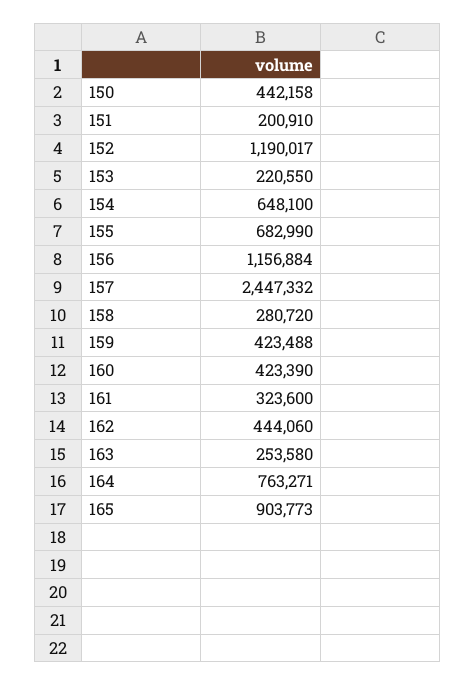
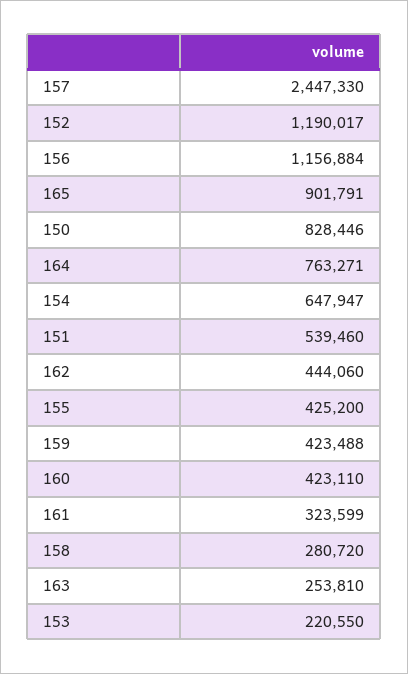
  {
-   "150": 442158,
+   "150": 828446,
-   "151": 200910,
+   "151": 539460,
    "152": 1190017,
    "153": 220550,
-   "154": 648100,
+   "154": 647947,
-   "155": 682990,
+   "155": 425200,
    "156": 1156884,
-   "157": 2447332,
+   "157": 2447330,
    "158": 280720,
    "159": 423488,
-   "160": 423390,
+   "160": 423110,
-   "161": 323600,
+   "161": 323599,
    "162": 444060,
-   "163": 253580,
+   "163": 253810,
    "164": 763271,
-   "165": 903773
+   "165": 901791
  }

